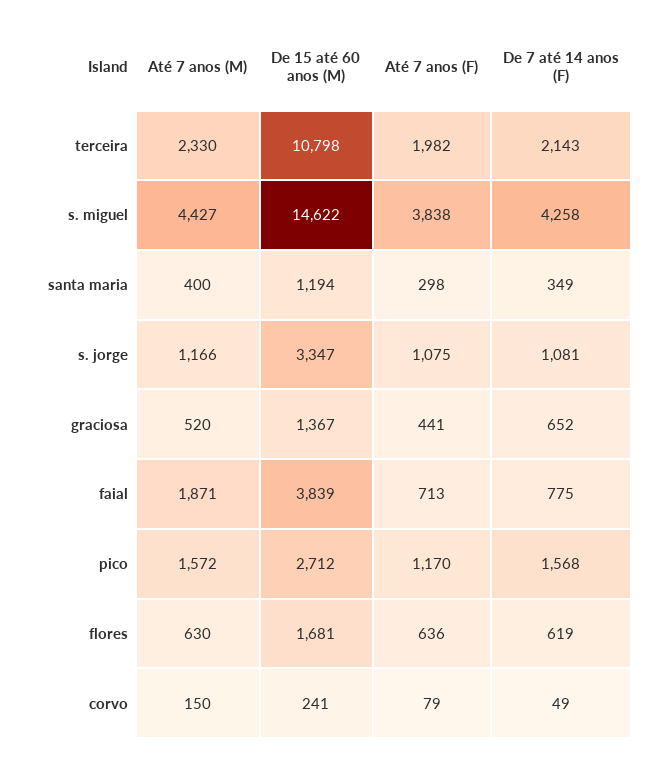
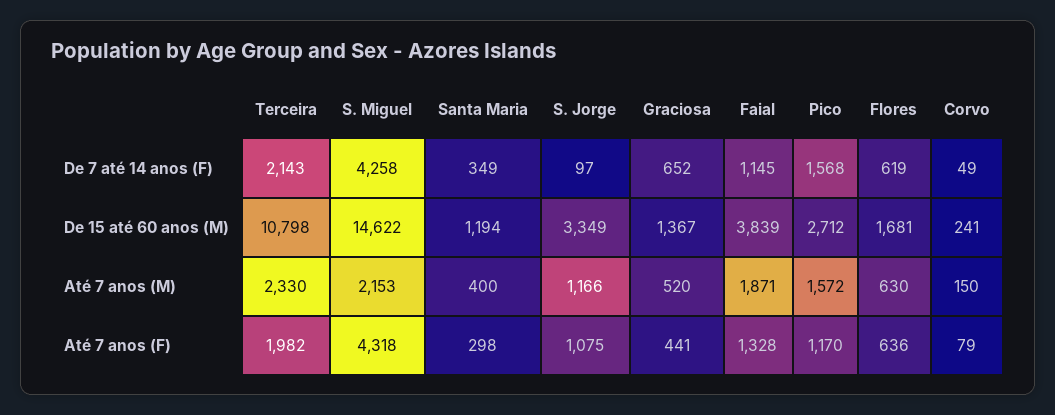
  {
    "Até 7 anos (M)": {
      "terceira": 2330,
-     "s. miguel": 4427,
+     "s. miguel": 2153,
      "santa maria": 400,
      "s. jorge": 1166,
      "graciosa": 520,
      "faial": 1871,
      "pico": 1572,
      "flores": 630,
      "corvo": 150
    },
    "De 15 até 60 anos (M)": {
      "terceira": 10798,
      "s. miguel": 14622,
      "santa maria": 1194,
-     "s. jorge": 3347,
+     "s. jorge": 3349,
      "graciosa": 1367,
      "faial": 3839,
      "pico": 2712,
      "flores": 1681,
      "corvo": 241
    },
    "Até 7 anos (F)": {
      "terceira": 1982,
-     "s. miguel": 3838,
+     "s. miguel": 4318,
      "santa maria": 298,
      "s. jorge": 1075,
      "graciosa": 441,
-     "faial": 713,
+     "faial": 1328,
      "pico": 1170,
      "flores": 636,
      "corvo": 79
    },
    "De 7 até 14 anos (F)": {
      "terceira": 2143,
      "s. miguel": 4258,
      "santa maria": 349,
-     "s. jorge": 1081,
+     "s. jorge": 97,
      "graciosa": 652,
-     "faial": 775,
+     "faial": 1145,
      "pico": 1568,
      "flores": 619,
      "corvo": 49
    }
  }

